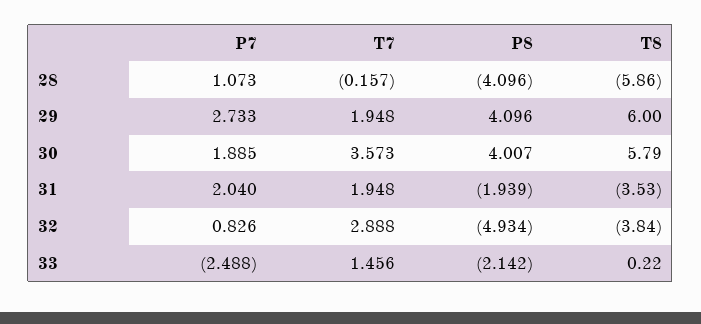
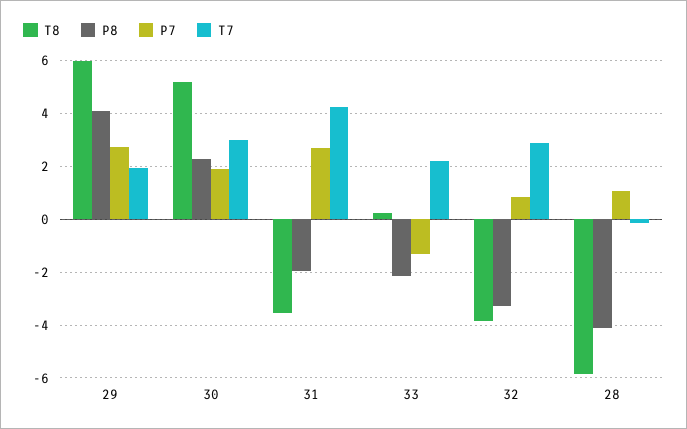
  {
    "P7": {
      "28": 1.073,
      "29": 2.733,
      "30": 1.885,
-     "31": 2.04,
+     "31": 2.75,
      "32": 0.826,
-     "33": -2.488
+     "33": -1.25
    },
    "T7": {
      "28": -0.157,
      "29": 1.948,
-     "30": 3.573,
+     "30": 3,
-     "31": 1.948,
+     "31": 4.25,
      "32": 2.888,
-     "33": 1.456
+     "33": 2.25
    },
    "P8": {
      "28": -4.096,
      "29": 4.096,
-     "30": 4.007,
+     "30": 2.25,
      "31": -1.939,
-     "32": -4.934,
+     "32": -3.25,
      "33": -2.142
    },
    "T8": {
      "28": -5.86,
      "29": 6,
-     "30": 5.79,
+     "30": 5.25,
      "31": -3.53,
      "32": -3.84,
      "33": 0.22
    }
  }

